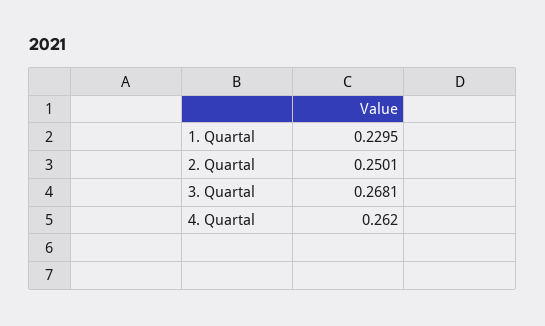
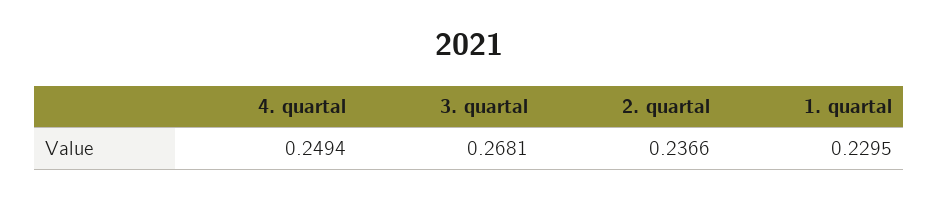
  {
    "1. Quartal": 0.2295,
-   "2. Quartal": 0.2501,
+   "2. Quartal": 0.2366,
    "3. Quartal": 0.2681,
-   "4. Quartal": 0.262
+   "4. Quartal": 0.2494
  }

